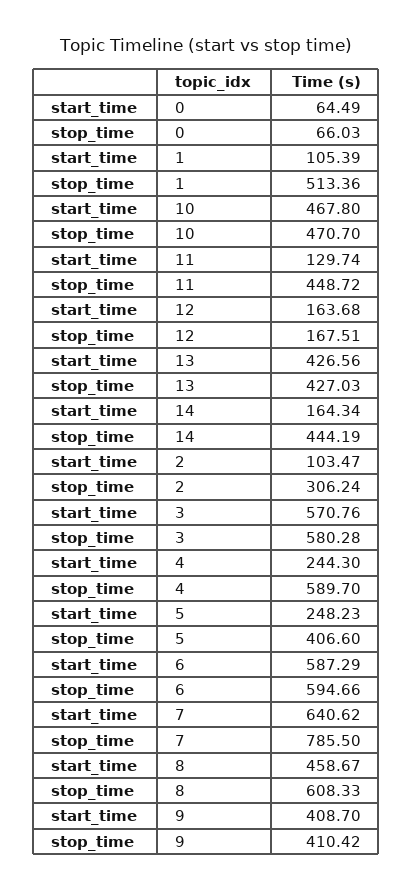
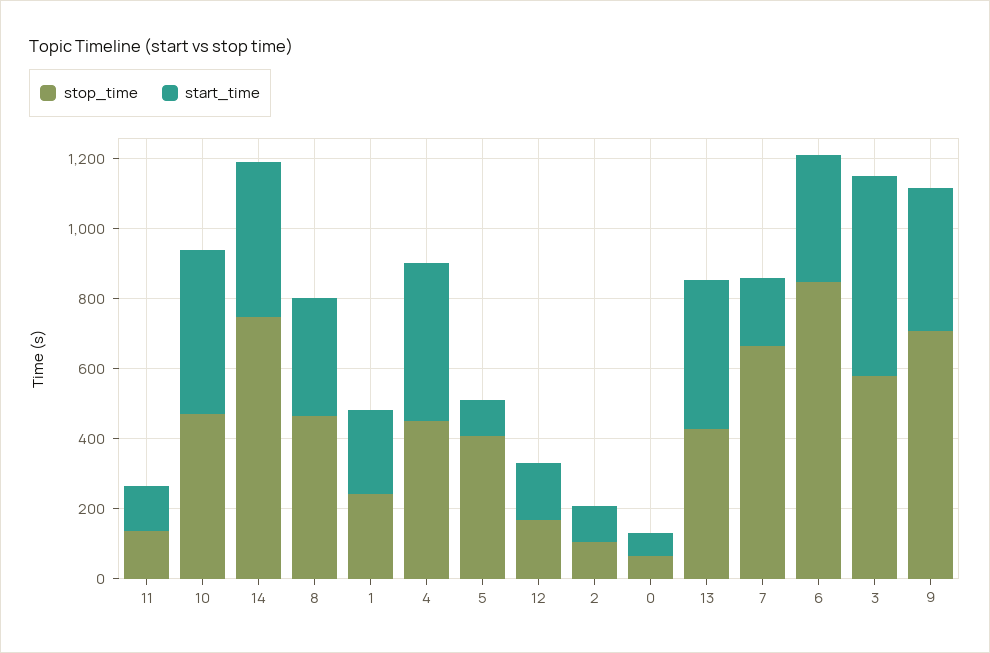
  {
    "start_time": {
      "0": 64.49,
-     "1": 105.39,
+     "1": 250,
      "10": 467.8,
      "11": 129.74,
      "12": 163.68,
      "13": 426.56,
-     "14": 164.34,
+     "14": 450,
      "2": 103.47,
      "3": 570.76,
-     "4": 244.3,
+     "4": 450,
-     "5": 248.23,
+     "5": 100,
-     "6": 587.29,
+     "6": 350,
-     "7": 640.62,
+     "7": 200,
-     "8": 458.67,
+     "8": 350,
      "9": 408.7
    },
    "stop_time": {
      "0": 66.03,
-     "1": 513.36,
+     "1": 250,
      "10": 470.7,
-     "11": 448.72,
+     "11": 150,
      "12": 167.51,
      "13": 427.03,
-     "14": 444.19,
+     "14": 750,
-     "2": 306.24,
+     "2": 100,
      "3": 580.28,
-     "4": 589.7,
+     "4": 450,
      "5": 406.6,
-     "6": 594.66,
+     "6": 850,
-     "7": 785.5,
+     "7": 650,
-     "8": 608.33,
+     "8": 450,
-     "9": 410.42
+     "9": 700
    }
  }

